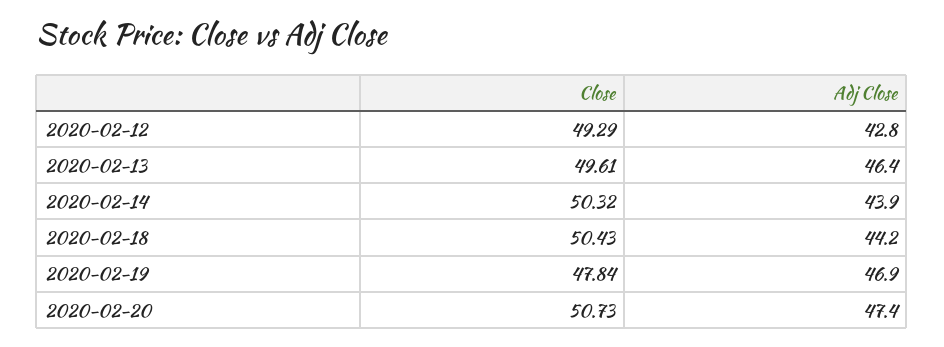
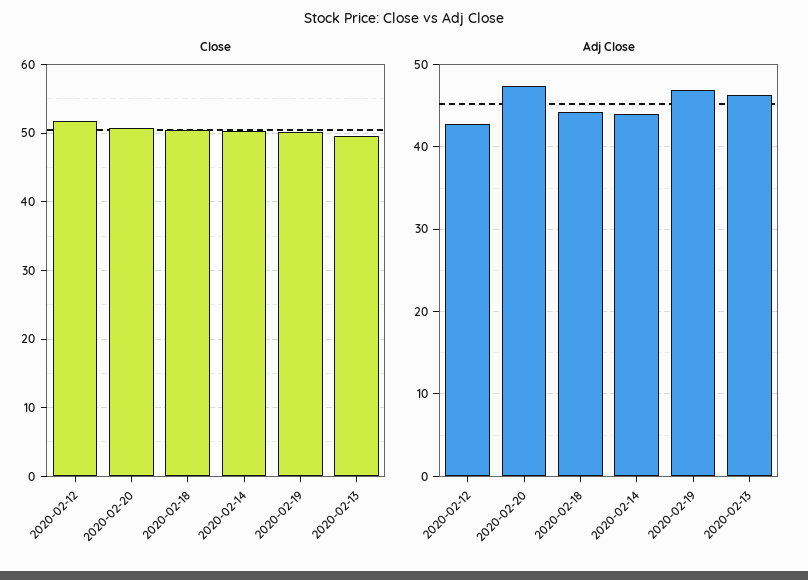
  {
    "Close": {
-     "2020-02-12": 49.29,
+     "2020-02-12": 52,
      "2020-02-13": 49.61,
      "2020-02-14": 50.32,
      "2020-02-18": 50.43,
-     "2020-02-19": 47.84,
+     "2020-02-19": 50,
      "2020-02-20": 50.73
    },
    "Adj Close": {
      "2020-02-12": 42.8,
      "2020-02-13": 46.4,
      "2020-02-14": 43.9,
      "2020-02-18": 44.2,
      "2020-02-19": 46.9,
      "2020-02-20": 47.4
    }
  }

